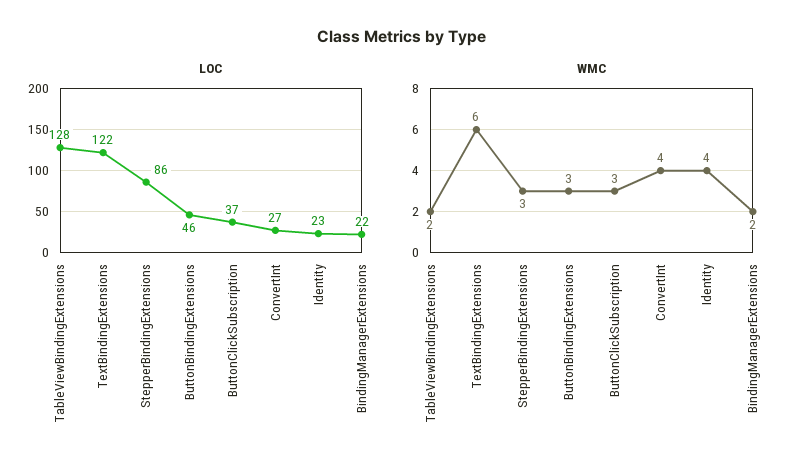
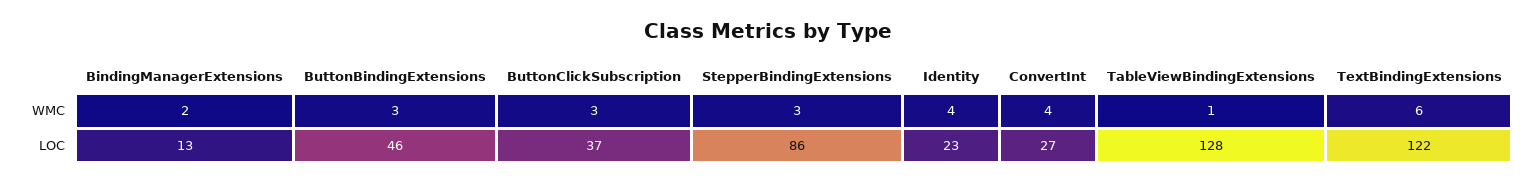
  {
    "LOC": {
      "TableViewBindingExtensions": 128,
      "TextBindingExtensions": 122,
      "StepperBindingExtensions": 86,
      "ButtonBindingExtensions": 46,
      "ButtonClickSubscription": 37,
      "ConvertInt": 27,
      "Identity": 23,
-     "BindingManagerExtensions": 22
+     "BindingManagerExtensions": 13
    },
    "WMC": {
-     "TableViewBindingExtensions": 2,
+     "TableViewBindingExtensions": 1,
      "TextBindingExtensions": 6,
      "StepperBindingExtensions": 3,
      "ButtonBindingExtensions": 3,
      "ButtonClickSubscription": 3,
      "ConvertInt": 4,
      "Identity": 4,
      "BindingManagerExtensions": 2
    }
  }

